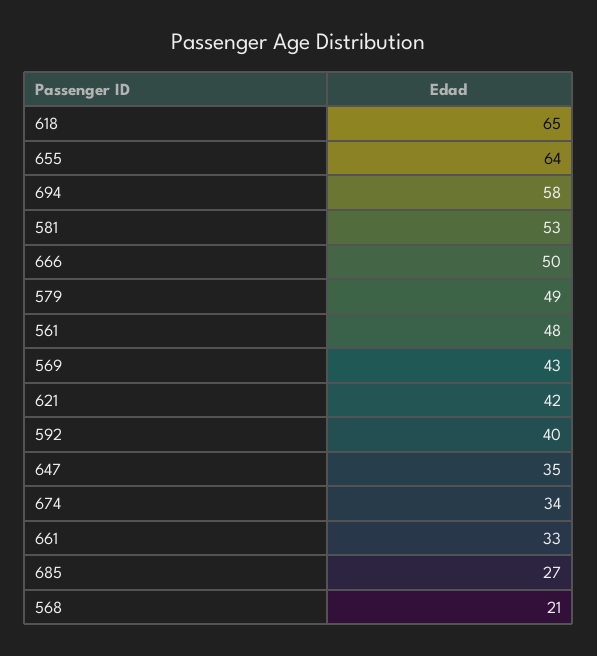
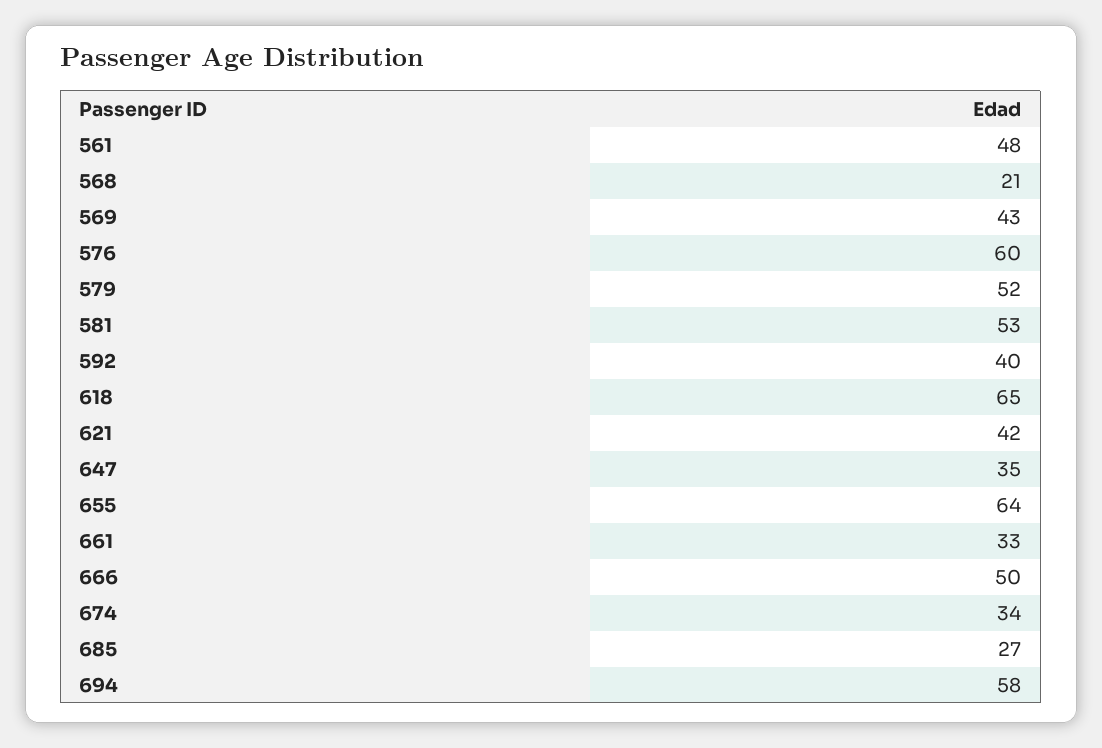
  {
    "618": 65,
    "655": 64,
    "694": 58,
    "581": 53,
    "666": 50,
-   "579": 49,
+   "579": 52,
    "561": 48,
    "569": 43,
    "621": 42,
    "592": 40,
    "647": 35,
    "674": 34,
    "661": 33,
    "685": 27,
-   "568": 21
+   "568": 21,
+   "576": 60
  }

